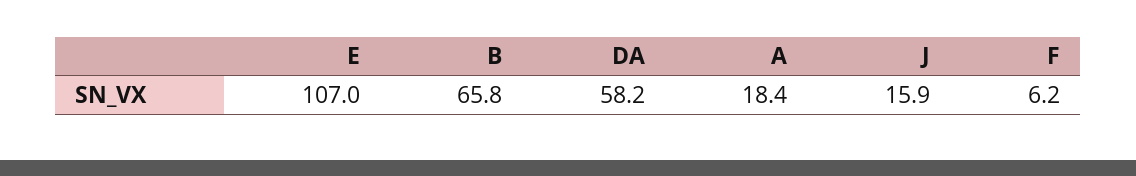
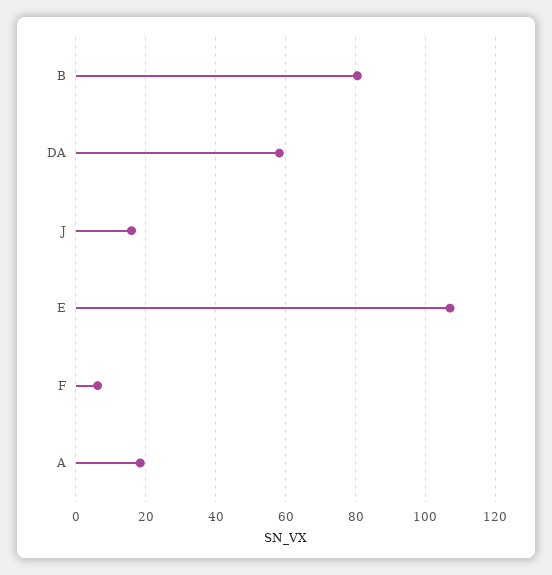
  {
    "E": 107,
-   "B": 65.8,
+   "B": 80,
    "DA": 58.2,
    "A": 18.4,
    "J": 15.9,
    "F": 6.2
  }

